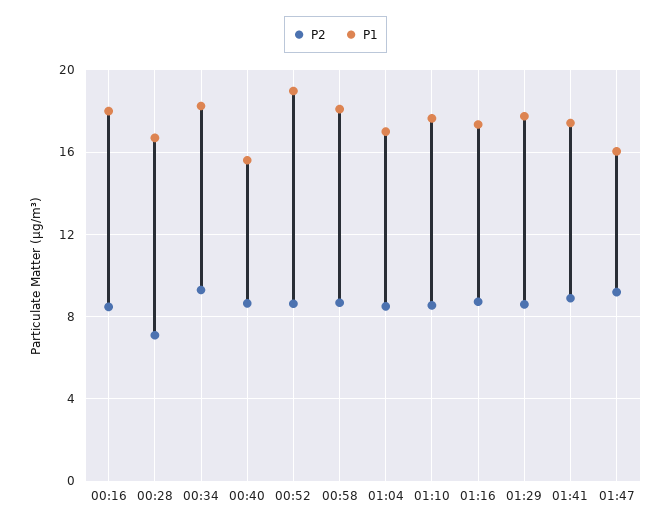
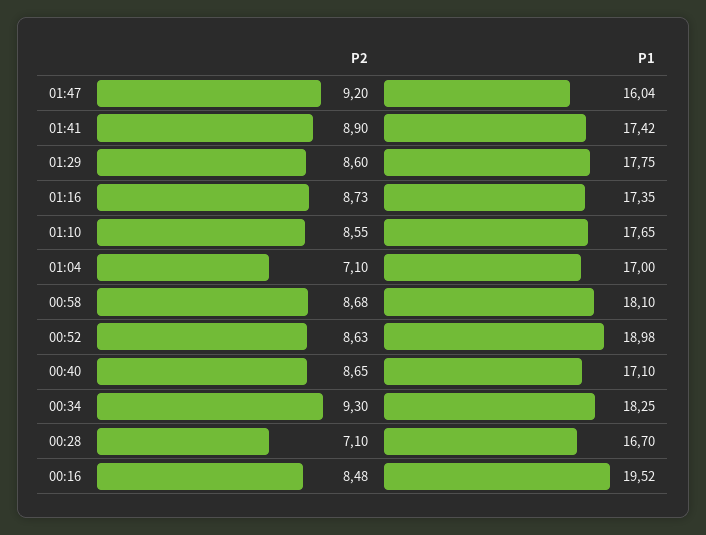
  {
    "P2": {
      "00:16": 8.48,
      "00:28": 7.1,
      "00:34": 9.3,
      "00:40": 8.65,
      "00:52": 8.63,
      "00:58": 8.68,
-     "01:04": 8.5,
+     "01:04": 7.1,
      "01:10": 8.55,
      "01:16": 8.73,
      "01:29": 8.6,
      "01:41": 8.9,
      "01:47": 9.2
    },
    "P1": {
-     "00:16": 18,
+     "00:16": 19.52,
      "00:28": 16.7,
      "00:34": 18.25,
-     "00:40": 15.5,
+     "00:40": 17.1,
      "00:52": 18.98,
      "00:58": 18.1,
      "01:04": 17,
      "01:10": 17.65,
      "01:16": 17.35,
      "01:29": 17.75,
      "01:41": 17.42,
      "01:47": 16.04
    }
  }

